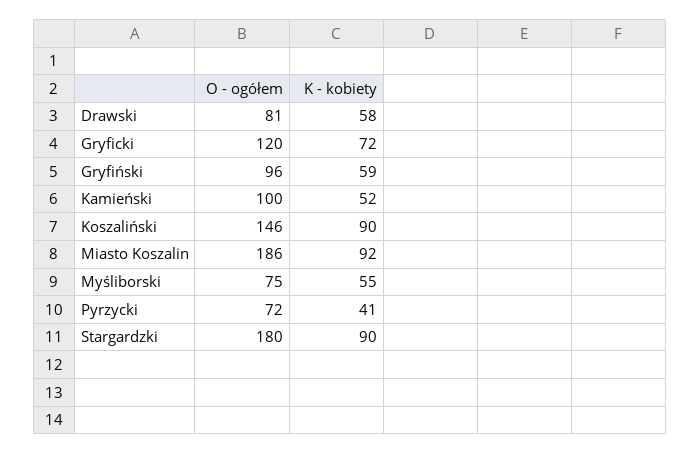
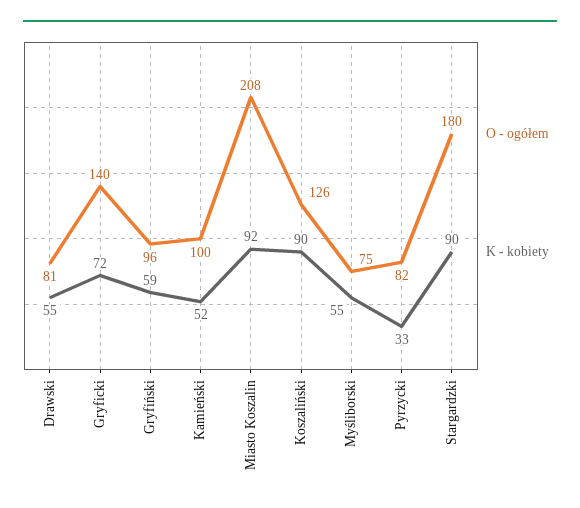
  {
    "O - ogółem": {
      "Drawski": 81,
-     "Gryficki": 120,
+     "Gryficki": 140,
      "Gryfiński": 96,
      "Kamieński": 100,
-     "Koszaliński": 146,
+     "Koszaliński": 126,
-     "Miasto Koszalin": 186,
+     "Miasto Koszalin": 208,
      "Myśliborski": 75,
-     "Pyrzycki": 72,
+     "Pyrzycki": 82,
      "Stargardzki": 180
    },
    "K - kobiety": {
-     "Drawski": 58,
+     "Drawski": 55,
      "Gryficki": 72,
      "Gryfiński": 59,
      "Kamieński": 52,
      "Koszaliński": 90,
      "Miasto Koszalin": 92,
      "Myśliborski": 55,
-     "Pyrzycki": 41,
+     "Pyrzycki": 33,
      "Stargardzki": 90
    }
  }

